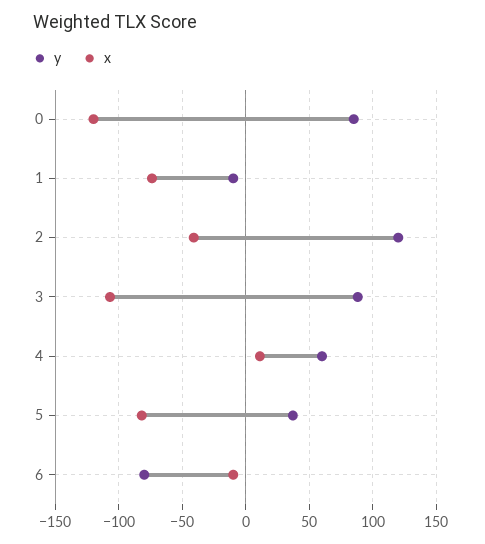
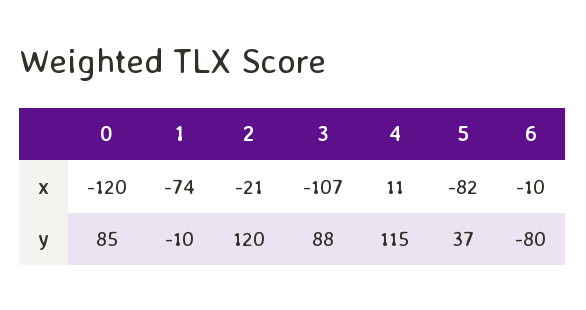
  {
    "y": {
      "0": 85,
      "1": -10,
      "2": 120,
      "3": 88,
-     "4": 60,
+     "4": 115,
      "5": 37,
      "6": -80
    },
    "x": {
      "0": -120,
      "1": -74,
-     "2": -40,
+     "2": -21,
      "3": -107,
      "4": 11,
      "5": -82,
      "6": -10
    }
  }

